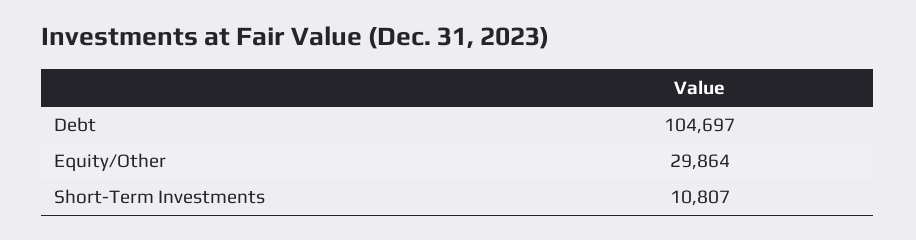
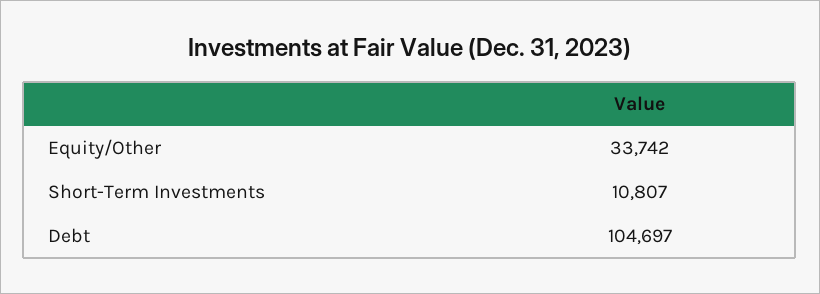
  {
    "Debt": 104697,
-   "Equity/Other": 29864,
+   "Equity/Other": 33742,
    "Short-Term Investments": 10807
  }

